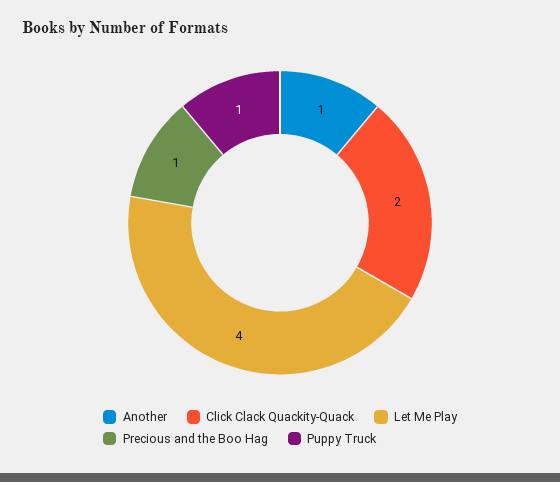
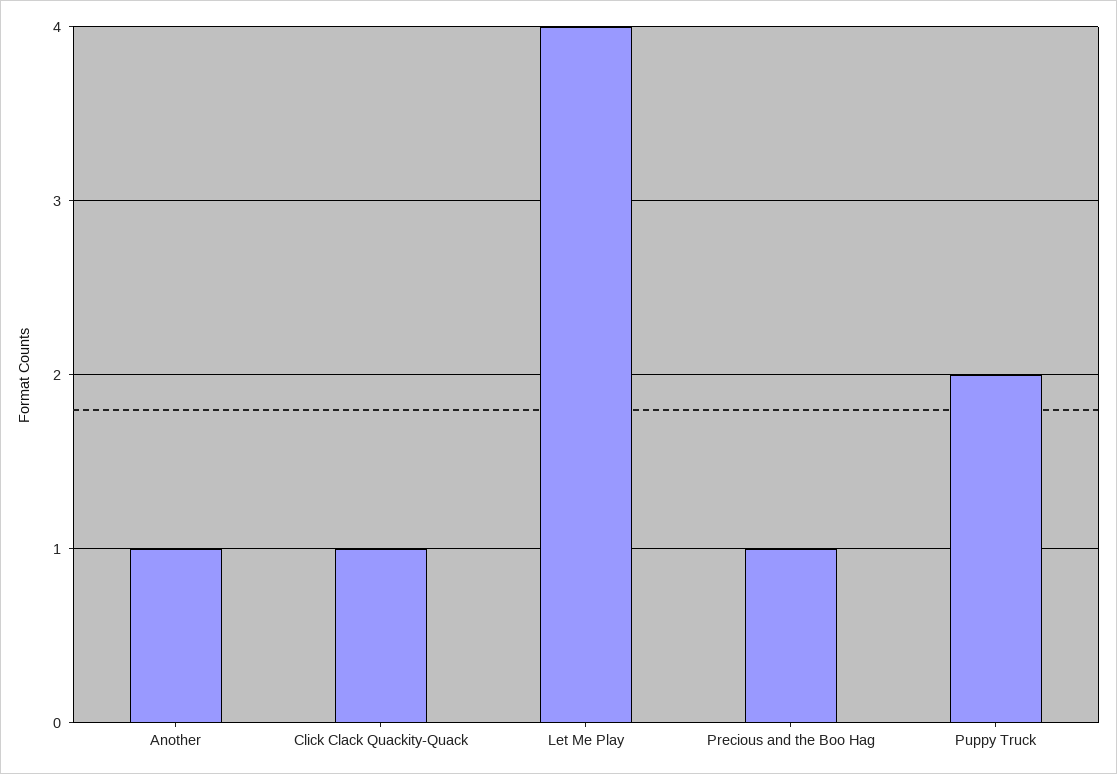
  {
    "Another": 1,
-   "Click Clack Quackity-Quack": 2,
+   "Click Clack Quackity-Quack": 1,
    "Let Me Play": 4,
    "Precious and the Boo Hag": 1,
-   "Puppy Truck": 1
+   "Puppy Truck": 2
  }

